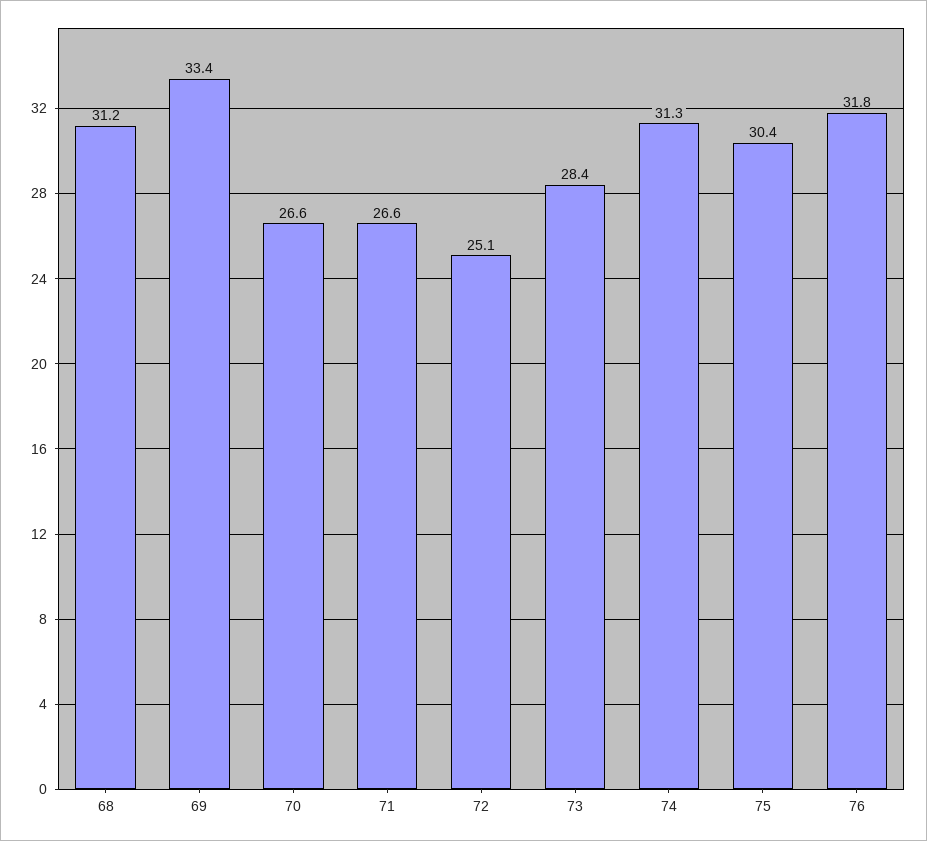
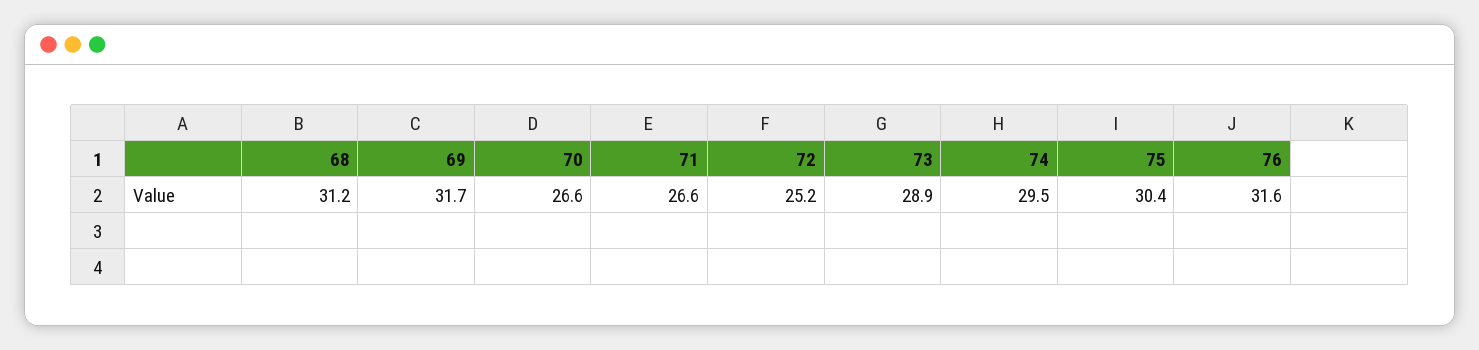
  {
    "68": 31.2,
-   "69": 33.4,
+   "69": 31.7,
    "70": 26.6,
    "71": 26.6,
-   "72": 25.1,
+   "72": 25.2,
-   "73": 28.4,
+   "73": 28.9,
-   "74": 31.3,
+   "74": 29.5,
    "75": 30.4,
-   "76": 31.8
+   "76": 31.6
  }

